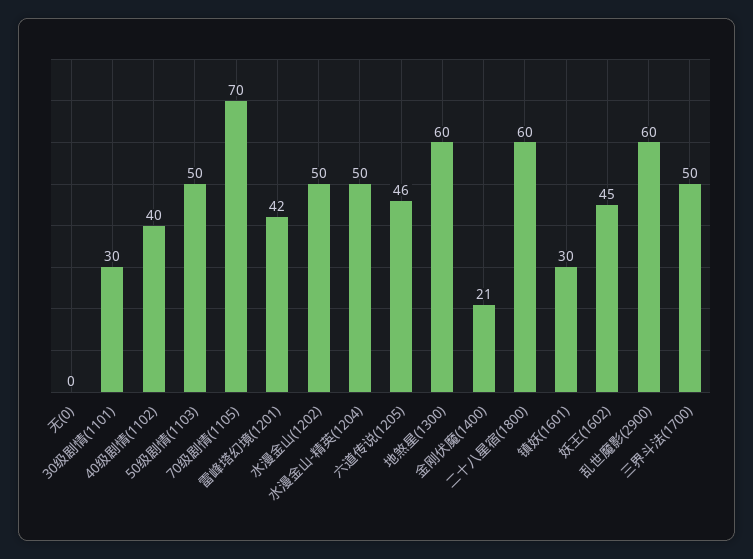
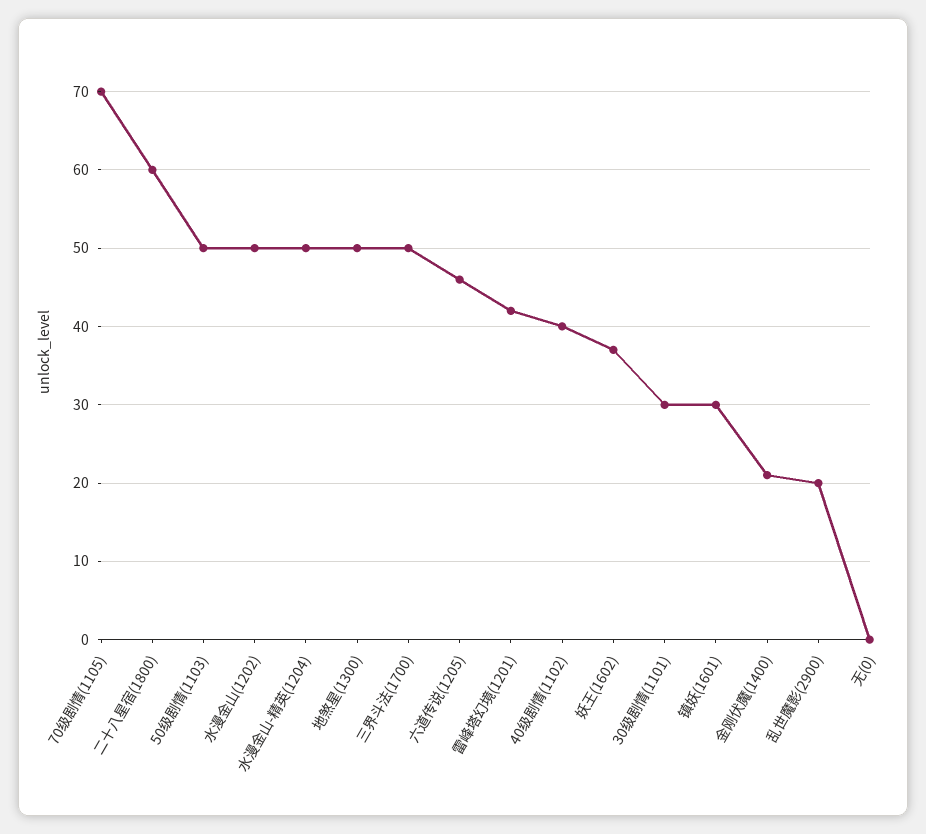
  {
    "无(0)": 0,
    "30级剧情(1101)": 30,
    "40级剧情(1102)": 40,
    "50级剧情(1103)": 50,
    "70级剧情(1105)": 70,
    "雷峰塔幻境(1201)": 42,
    "水漫金山(1202)": 50,
    "水漫金山-精英(1204)": 50,
    "六道传说(1205)": 46,
-   "地煞星(1300)": 60,
+   "地煞星(1300)": 50,
    "金刚伏魔(1400)": 21,
    "二十八星宿(1800)": 60,
    "镇妖(1601)": 30,
-   "妖王(1602)": 45,
+   "妖王(1602)": 37,
-   "乱世魔影(2900)": 60,
+   "乱世魔影(2900)": 20,
    "三界斗法(1700)": 50
  }

